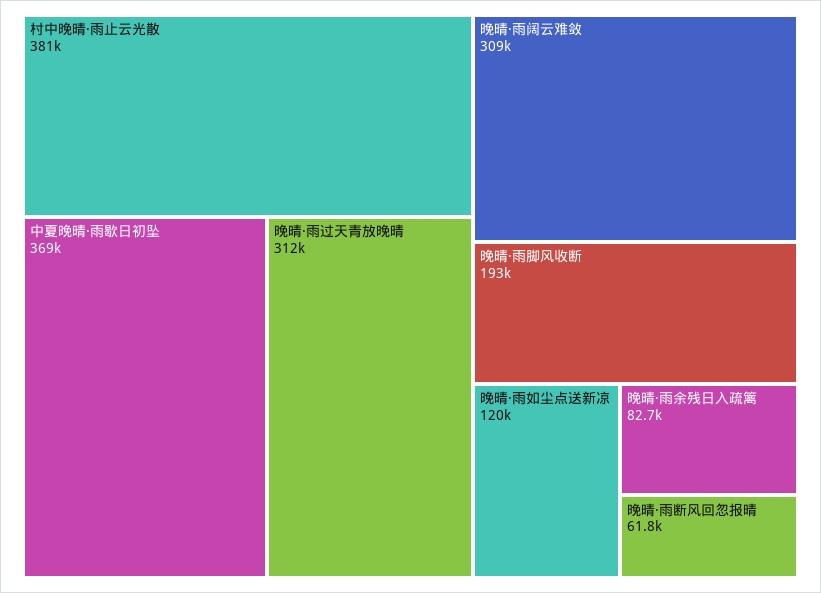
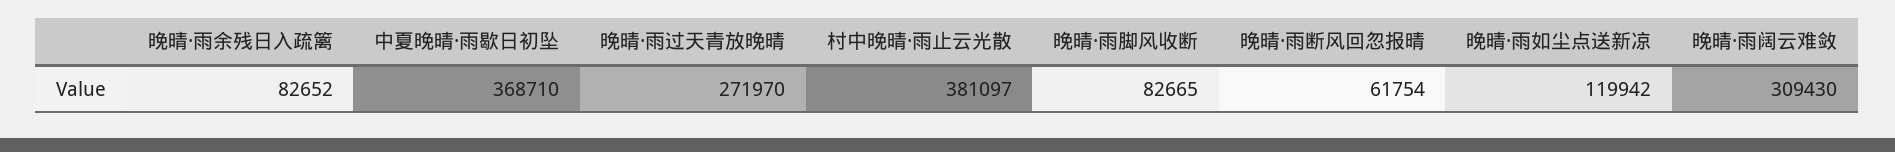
  {
    "村中晚晴·雨止云光散": 381097,
    "中夏晚晴·雨歇日初坠": 368710,
-   "晚晴·雨过天青放晚晴": 312000,
+   "晚晴·雨过天青放晚晴": 271970,
    "晚晴·雨阔云难敛": 309430,
-   "晚晴·雨脚风收断": 193000,
+   "晚晴·雨脚风收断": 82665,
    "晚晴·雨如尘点送新凉": 119942,
    "晚晴·雨余残日入疏篱": 82652,
    "晚晴·雨断风回忽报晴": 61754
  }

